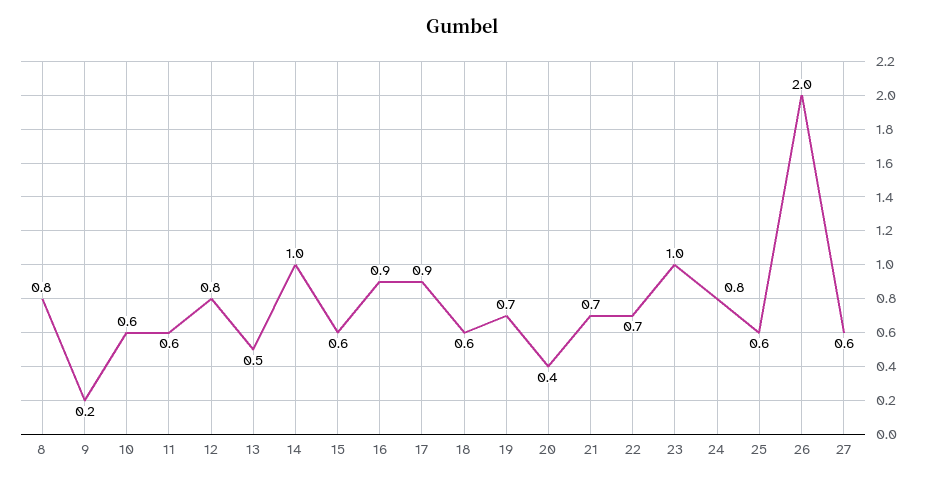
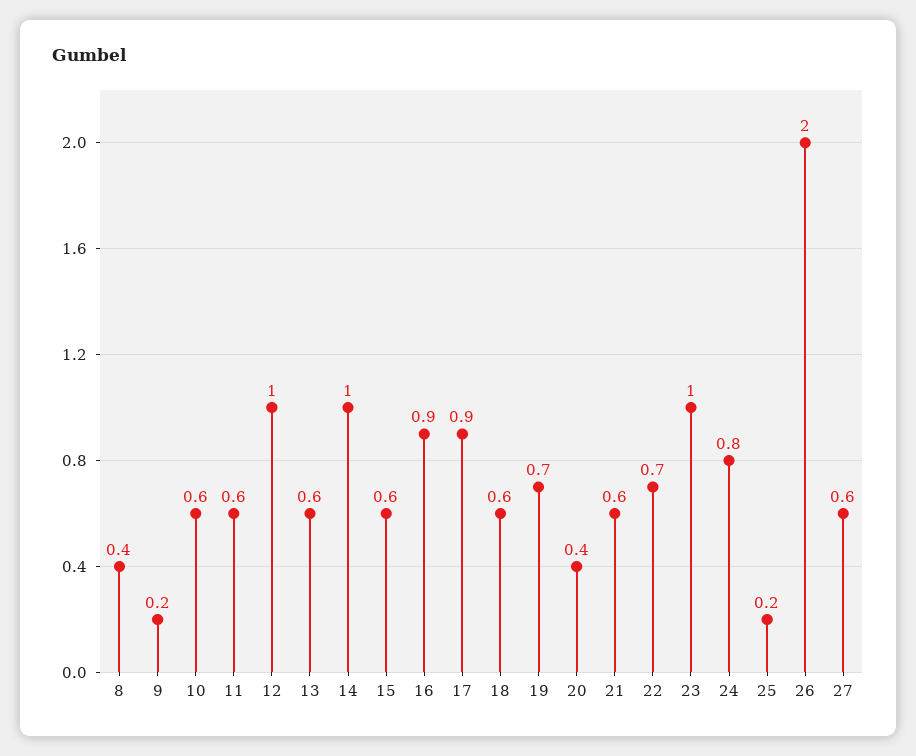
  {
-   "8": 0.8,
+   "8": 0.4,
    "9": 0.2,
    "10": 0.6,
    "11": 0.6,
-   "12": 0.8,
+   "12": 1,
-   "13": 0.5,
+   "13": 0.6,
    "14": 1,
    "15": 0.6,
    "16": 0.9,
    "17": 0.9,
    "18": 0.6,
    "19": 0.7,
    "20": 0.4,
-   "21": 0.7,
+   "21": 0.6,
    "22": 0.7,
    "23": 1,
    "24": 0.8,
-   "25": 0.6,
+   "25": 0.2,
    "26": 2,
    "27": 0.6
  }

